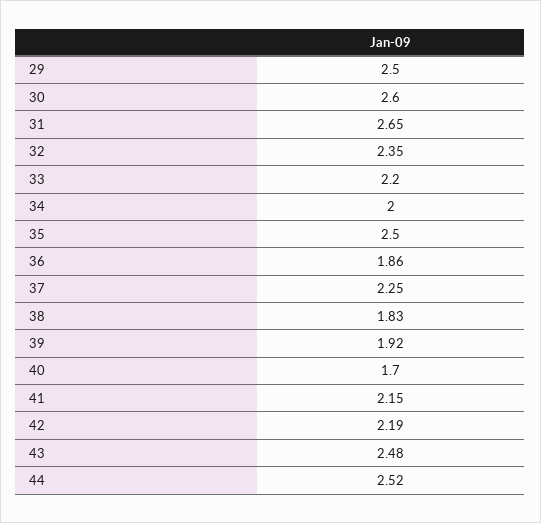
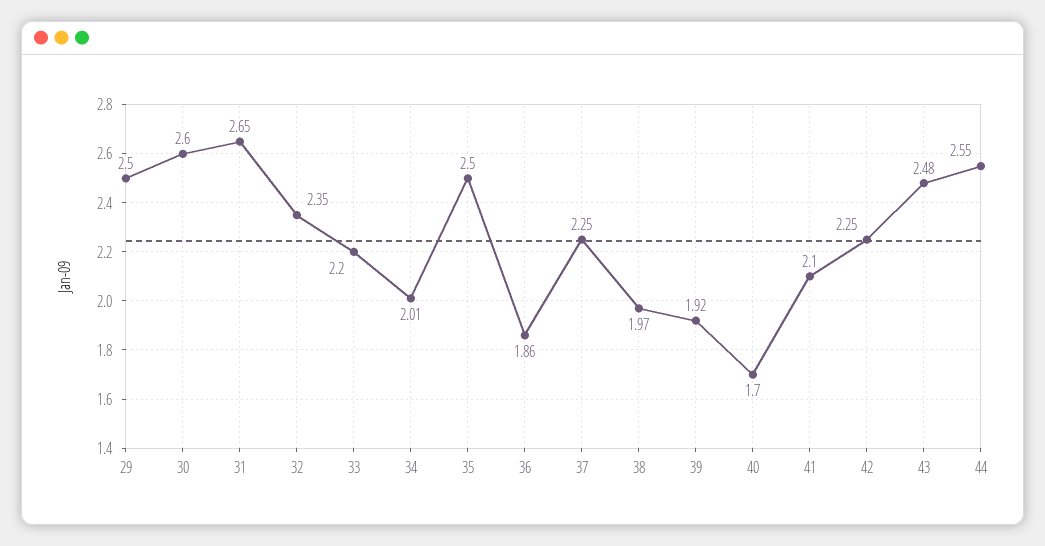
  {
    "29": 2.5,
    "30": 2.6,
    "31": 2.65,
    "32": 2.35,
    "33": 2.2,
-   "34": 2,
+   "34": 2.01,
    "35": 2.5,
    "36": 1.86,
    "37": 2.25,
-   "38": 1.83,
+   "38": 1.97,
    "39": 1.92,
    "40": 1.7,
-   "41": 2.15,
+   "41": 2.1,
-   "42": 2.19,
+   "42": 2.25,
    "43": 2.48,
-   "44": 2.52
+   "44": 2.55
  }

